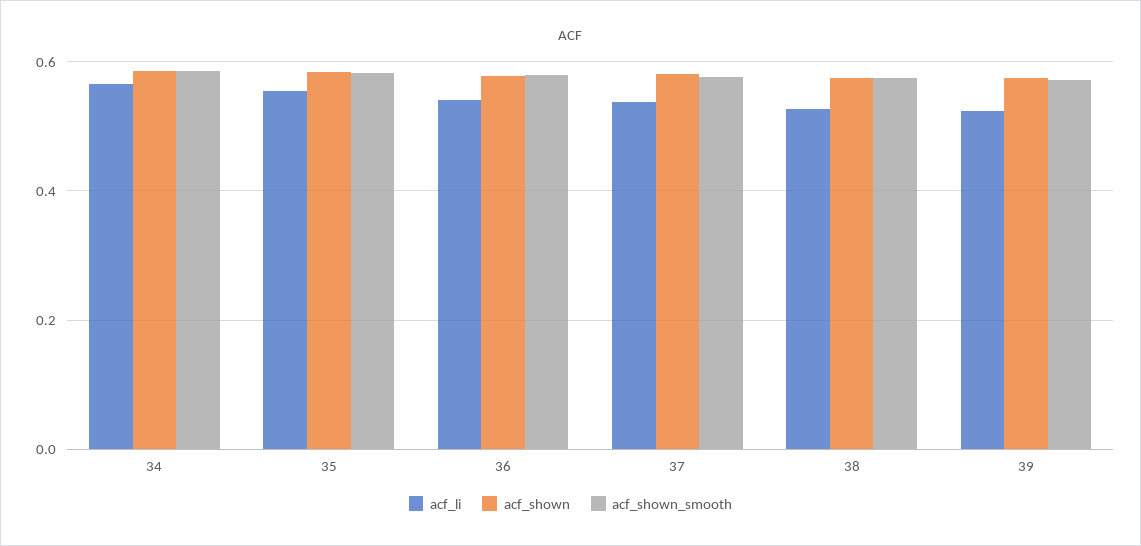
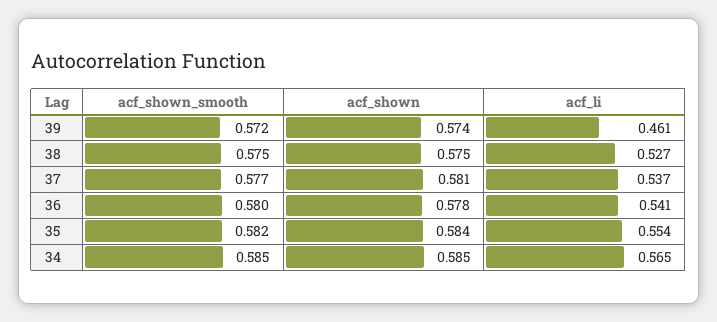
  {
    "acf_li": {
      "34": 0.565,
      "35": 0.554,
      "36": 0.541,
      "37": 0.537,
      "38": 0.527,
-     "39": 0.52
+     "39": 0.461
    },
    "acf_shown": {
      "34": 0.585,
      "35": 0.584,
      "36": 0.578,
      "37": 0.581,
      "38": 0.575,
      "39": 0.574
    },
    "acf_shown_smooth": {
      "34": 0.585,
      "35": 0.582,
      "36": 0.58,
      "37": 0.577,
      "38": 0.575,
      "39": 0.572
    }
  }

